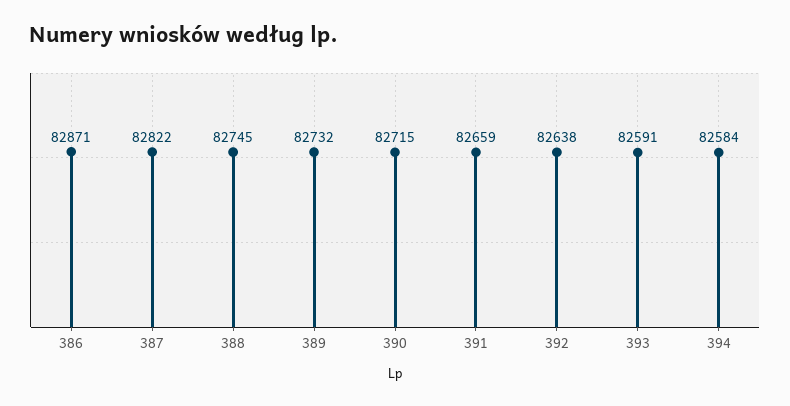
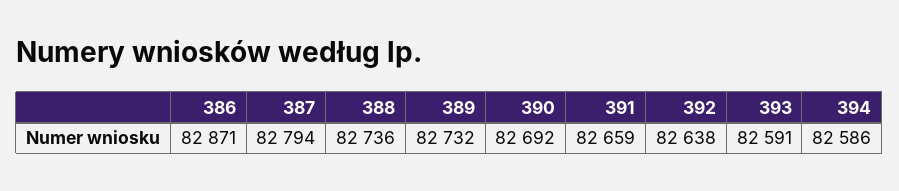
  {
    "386": 82871,
-   "387": 82822,
+   "387": 82794,
-   "388": 82745,
+   "388": 82736,
    "389": 82732,
-   "390": 82715,
+   "390": 82692,
    "391": 82659,
    "392": 82638,
    "393": 82591,
-   "394": 82584
+   "394": 82586
  }

